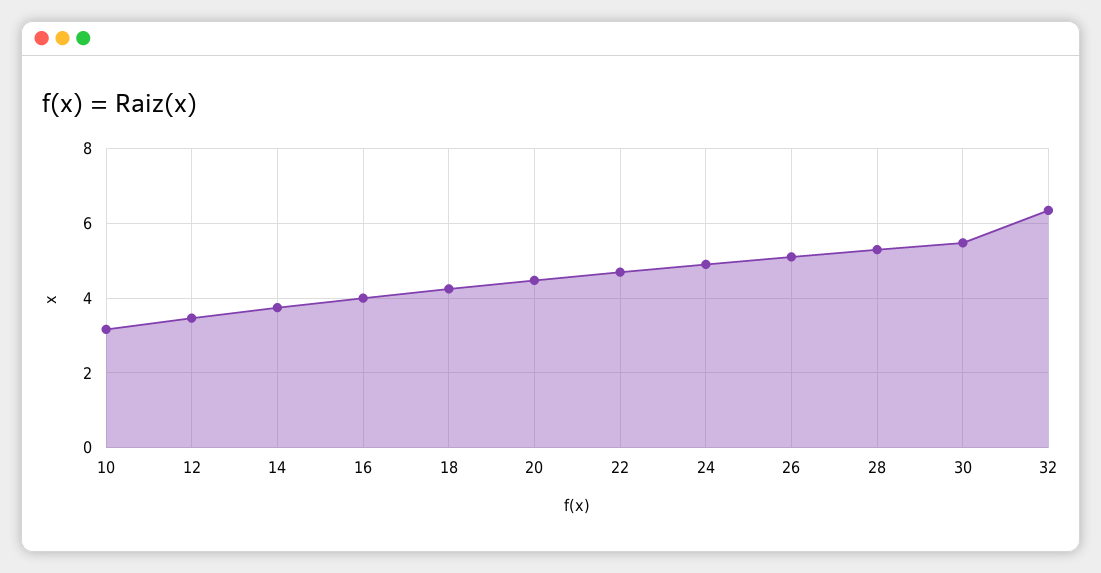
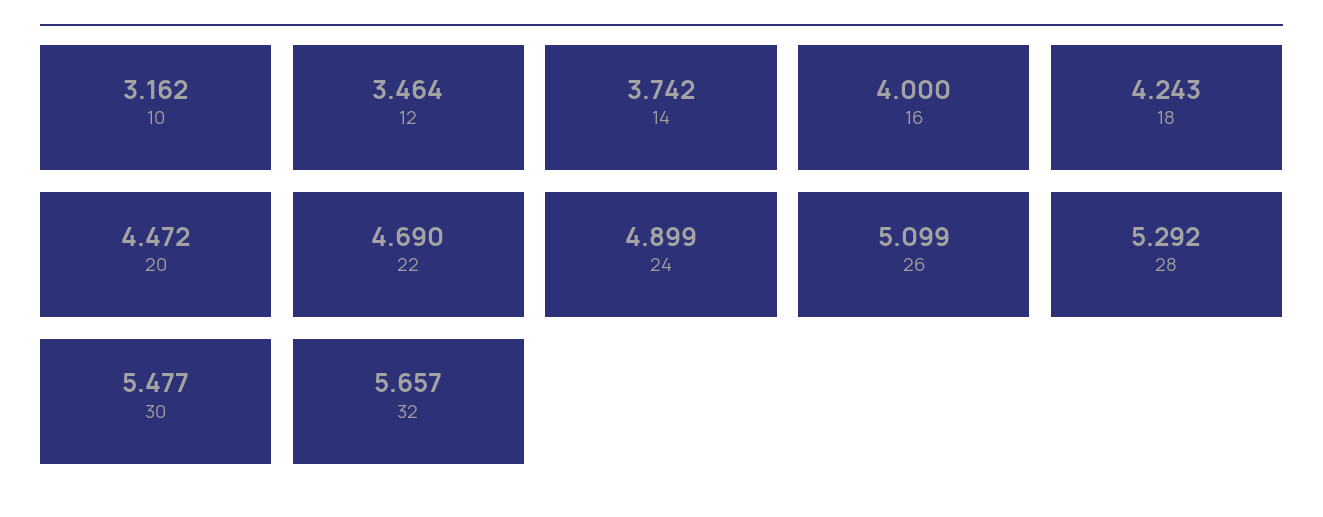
  {
    "10": 3.162,
    "12": 3.464,
    "14": 3.742,
    "16": 4,
    "18": 4.243,
    "20": 4.472,
    "22": 4.69,
    "24": 4.899,
    "26": 5.099,
    "28": 5.292,
    "30": 5.477,
-   "32": 6.4
+   "32": 5.657
  }

